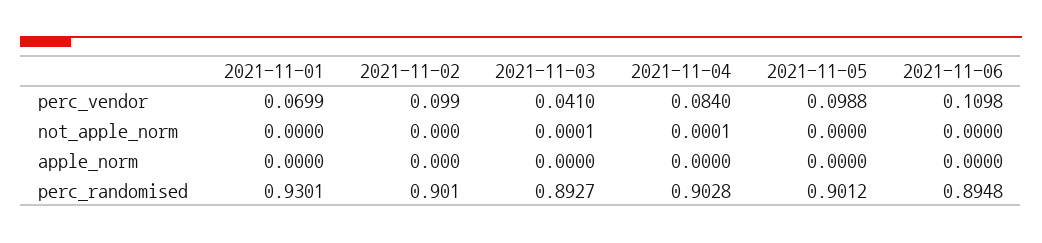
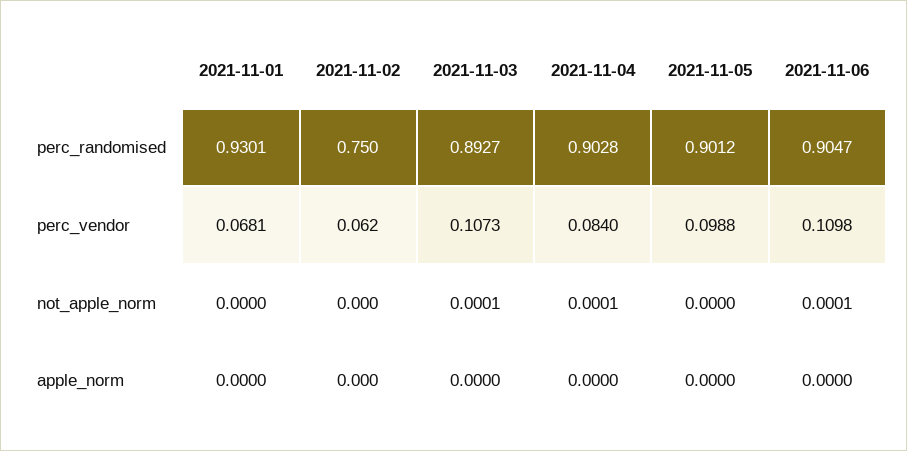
  {
    "2021-11-01": {
-     "perc_vendor": 0.0699,
+     "perc_vendor": 0.0681,
      "not_apple_norm": 0,
      "apple_norm": 0,
      "perc_randomised": 0.9301
    },
    "2021-11-02": {
-     "perc_vendor": 0.099,
+     "perc_vendor": 0.062,
      "not_apple_norm": 0,
      "apple_norm": 0,
-     "perc_randomised": 0.901
+     "perc_randomised": 0.75
    },
    "2021-11-03": {
-     "perc_vendor": 0.041,
+     "perc_vendor": 0.1073,
      "not_apple_norm": 0.0001,
      "apple_norm": 0,
      "perc_randomised": 0.8927
    },
    "2021-11-04": {
      "perc_vendor": 0.084,
      "not_apple_norm": 0.0001,
      "apple_norm": 0,
      "perc_randomised": 0.9028
    },
    "2021-11-05": {
      "perc_vendor": 0.0988,
      "not_apple_norm": 0,
      "apple_norm": 0,
      "perc_randomised": 0.9012
    },
    "2021-11-06": {
      "perc_vendor": 0.1098,
-     "not_apple_norm": 0,
+     "not_apple_norm": 0.0001,
      "apple_norm": 0,
-     "perc_randomised": 0.8948
+     "perc_randomised": 0.9047
    }
  }

